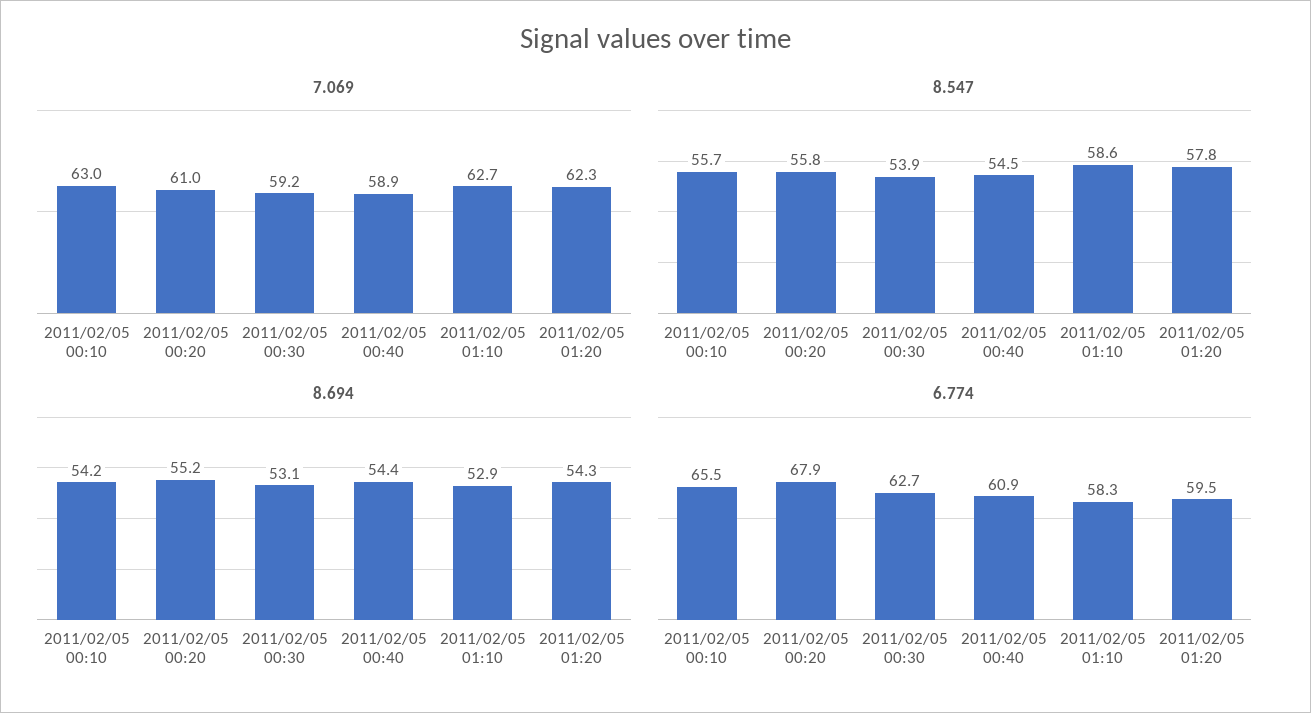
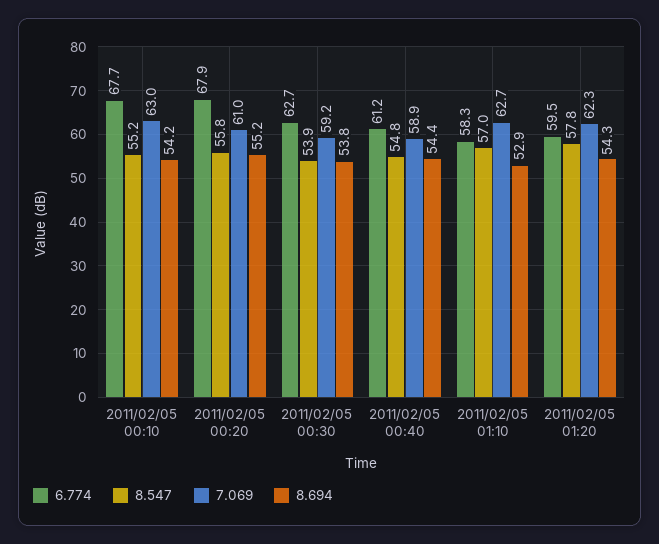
  {
    "7.069": {
      "2011/02/05 00:10": 63,
      "2011/02/05 00:20": 61,
      "2011/02/05 00:30": 59.2,
      "2011/02/05 00:40": 58.9,
      "2011/02/05 01:10": 62.7,
      "2011/02/05 01:20": 62.3
    },
    "8.547": {
-     "2011/02/05 00:10": 55.7,
+     "2011/02/05 00:10": 55.2,
      "2011/02/05 00:20": 55.8,
      "2011/02/05 00:30": 53.9,
-     "2011/02/05 00:40": 54.5,
+     "2011/02/05 00:40": 54.8,
-     "2011/02/05 01:10": 58.6,
+     "2011/02/05 01:10": 57,
      "2011/02/05 01:20": 57.8
    },
    "8.694": {
      "2011/02/05 00:10": 54.2,
      "2011/02/05 00:20": 55.2,
-     "2011/02/05 00:30": 53.1,
+     "2011/02/05 00:30": 53.8,
      "2011/02/05 00:40": 54.4,
      "2011/02/05 01:10": 52.9,
      "2011/02/05 01:20": 54.3
    },
    "6.774": {
-     "2011/02/05 00:10": 65.5,
+     "2011/02/05 00:10": 67.7,
      "2011/02/05 00:20": 67.9,
      "2011/02/05 00:30": 62.7,
-     "2011/02/05 00:40": 60.9,
+     "2011/02/05 00:40": 61.2,
      "2011/02/05 01:10": 58.3,
      "2011/02/05 01:20": 59.5
    }
  }

